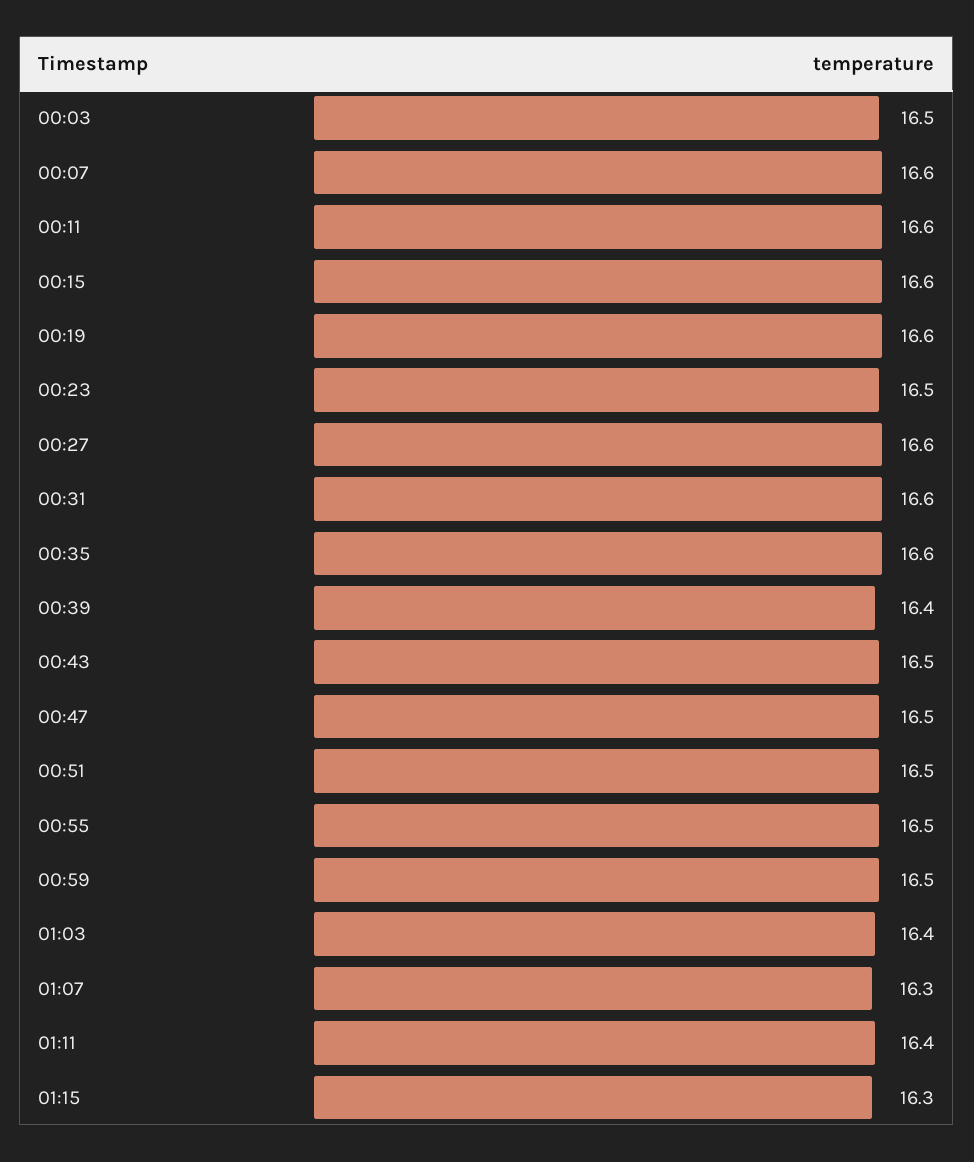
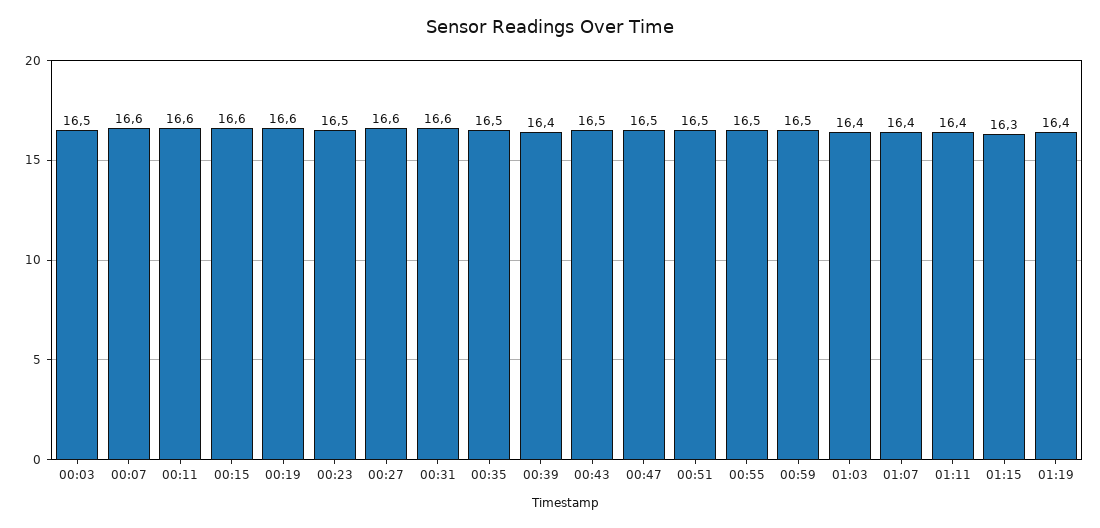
  {
    "00:03": 16.5,
    "00:07": 16.6,
    "00:11": 16.6,
    "00:15": 16.6,
    "00:19": 16.6,
    "00:23": 16.5,
    "00:27": 16.6,
    "00:31": 16.6,
-   "00:35": 16.6,
+   "00:35": 16.5,
    "00:39": 16.4,
    "00:43": 16.5,
    "00:47": 16.5,
    "00:51": 16.5,
    "00:55": 16.5,
    "00:59": 16.5,
    "01:03": 16.4,
-   "01:07": 16.3,
+   "01:07": 16.4,
    "01:11": 16.4,
-   "01:15": 16.3
+   "01:15": 16.3,
+   "01:19": 16.4
  }

